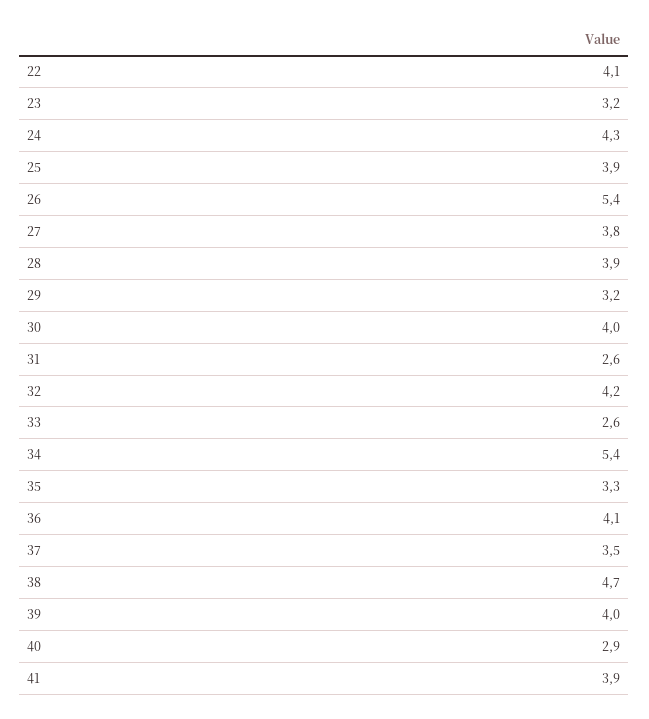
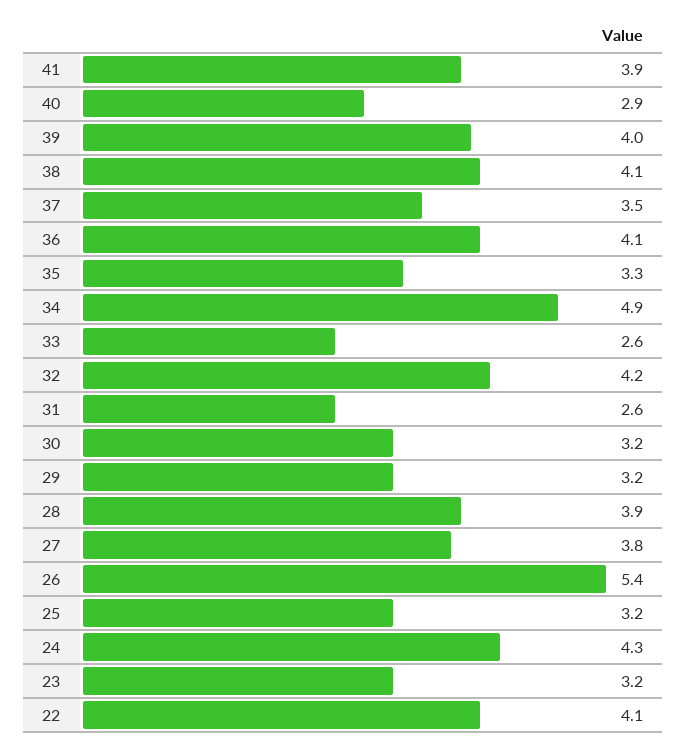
  {
    "22": 4.1,
    "23": 3.2,
    "24": 4.3,
-   "25": 3.9,
+   "25": 3.2,
    "26": 5.4,
    "27": 3.8,
    "28": 3.9,
    "29": 3.2,
-   "30": 4,
+   "30": 3.2,
    "31": 2.6,
    "32": 4.2,
    "33": 2.6,
-   "34": 5.4,
+   "34": 4.9,
    "35": 3.3,
    "36": 4.1,
    "37": 3.5,
-   "38": 4.7,
+   "38": 4.1,
    "39": 4,
    "40": 2.9,
    "41": 3.9
  }

